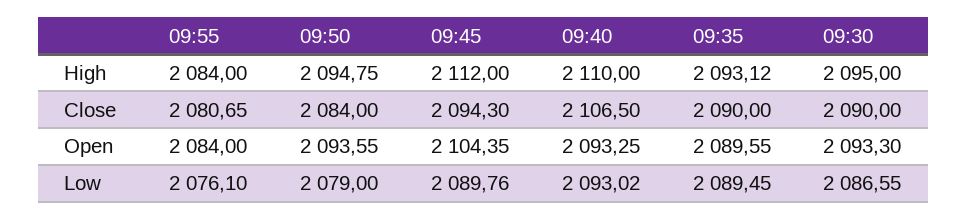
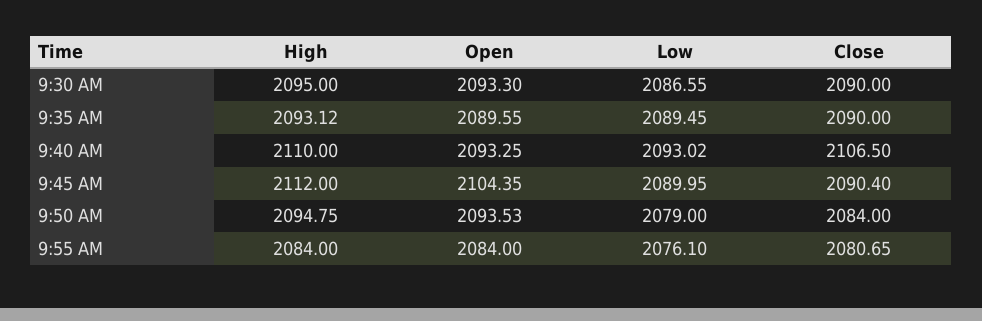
  {
    "09:55": {
      "High": 2084,
      "Close": 2080.65,
      "Open": 2084,
      "Low": 2076.1
    },
    "09:50": {
      "High": 2094.75,
      "Close": 2084,
-     "Open": 2093.55,
+     "Open": 2093.53,
      "Low": 2079
    },
    "09:45": {
      "High": 2112,
-     "Close": 2094.3,
+     "Close": 2090.4,
      "Open": 2104.35,
-     "Low": 2089.76
+     "Low": 2089.95
    },
    "09:40": {
      "High": 2110,
      "Close": 2106.5,
      "Open": 2093.25,
      "Low": 2093.02
    },
    "09:35": {
      "High": 2093.12,
      "Close": 2090,
      "Open": 2089.55,
      "Low": 2089.45
    },
    "09:30": {
      "High": 2095,
      "Close": 2090,
      "Open": 2093.3,
      "Low": 2086.55
    }
  }

